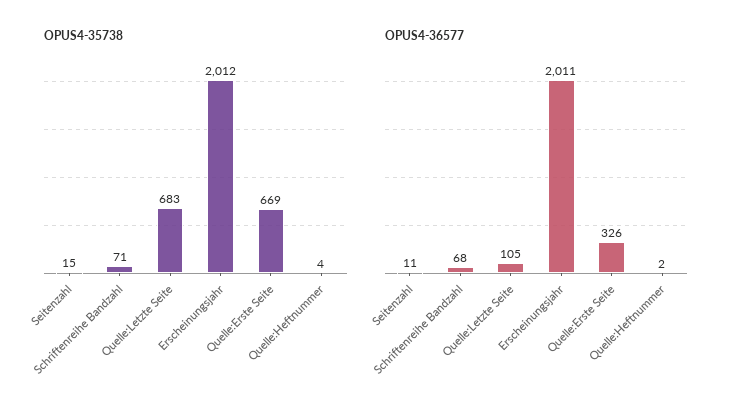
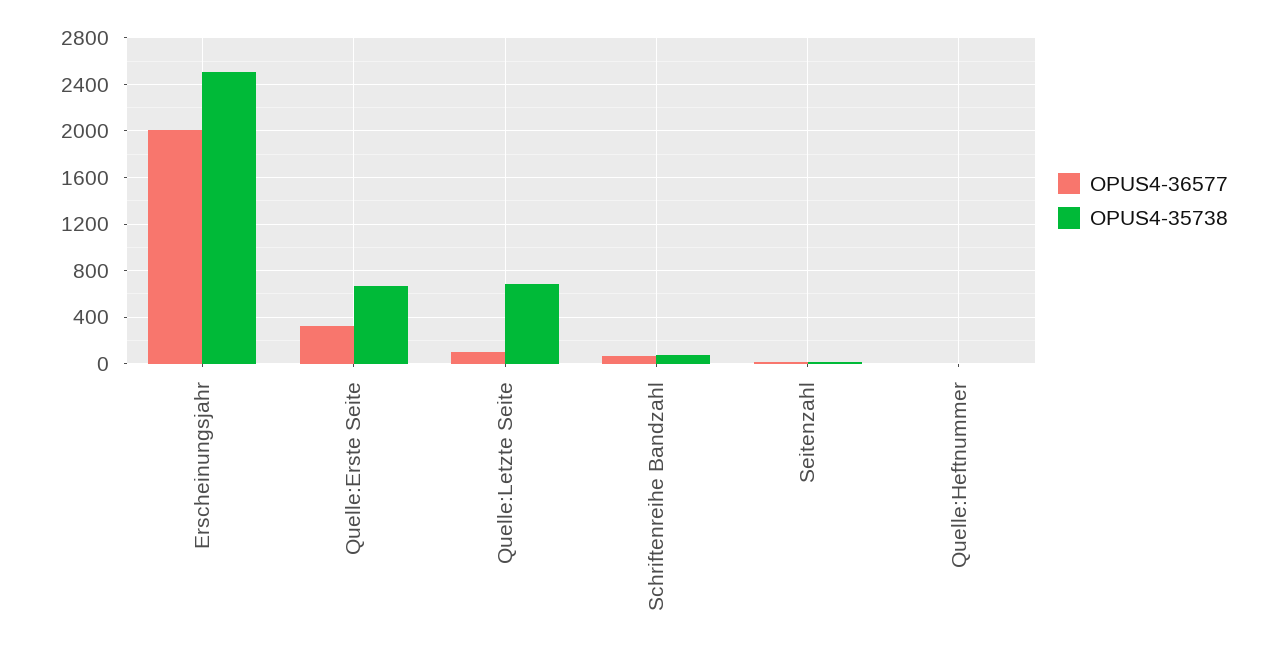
  {
    "OPUS4-35738": {
      "Seitenzahl": 15,
      "Schriftenreihe Bandzahl": 71,
      "Quelle:Letzte Seite": 683,
-     "Erscheinungsjahr": 2012,
+     "Erscheinungsjahr": 2500,
      "Quelle:Erste Seite": 669,
      "Quelle:Heftnummer": 4
    },
    "OPUS4-36577": {
      "Seitenzahl": 11,
      "Schriftenreihe Bandzahl": 68,
      "Quelle:Letzte Seite": 105,
      "Erscheinungsjahr": 2011,
      "Quelle:Erste Seite": 326,
      "Quelle:Heftnummer": 2
    }
  }

